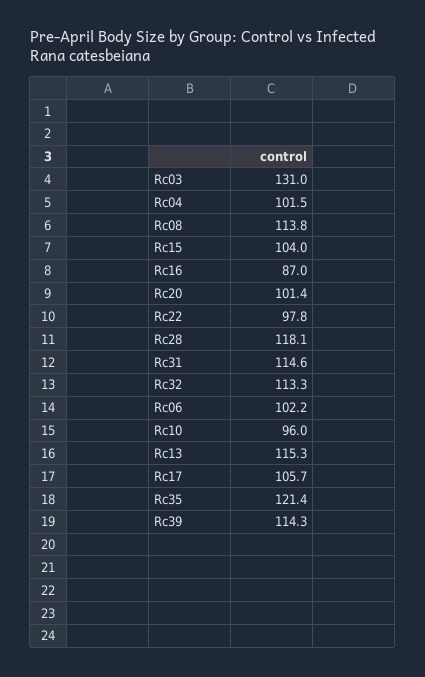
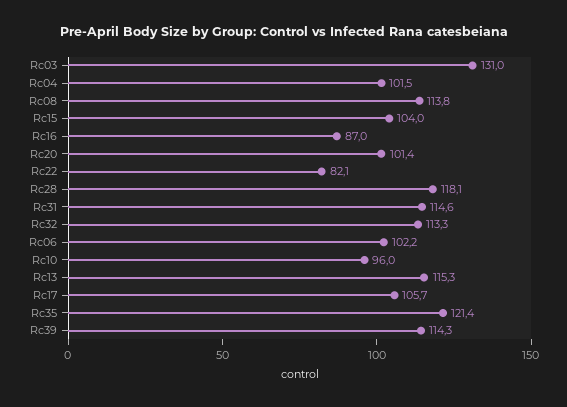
  {
    "Rc03": 131,
    "Rc04": 101.5,
    "Rc08": 113.8,
    "Rc15": 104,
    "Rc16": 87,
    "Rc20": 101.4,
-   "Rc22": 97.8,
+   "Rc22": 82.1,
    "Rc28": 118.1,
    "Rc31": 114.6,
    "Rc32": 113.3,
    "Rc06": 102.2,
    "Rc10": 96,
    "Rc13": 115.3,
    "Rc17": 105.7,
    "Rc35": 121.4,
    "Rc39": 114.3
  }

